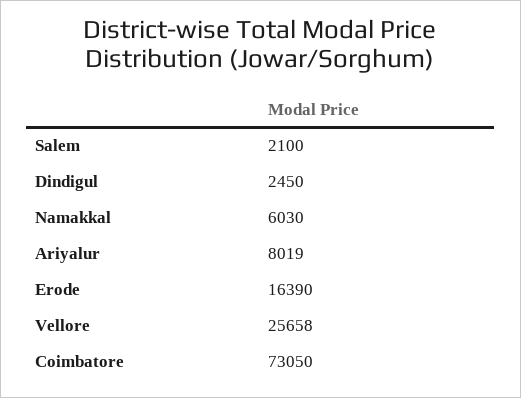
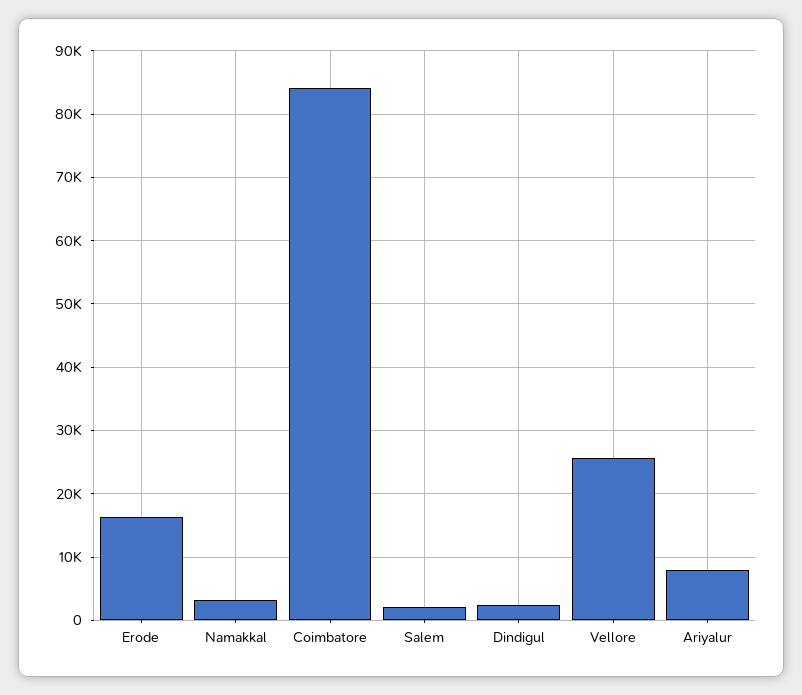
  {
    "Salem": 2100,
    "Dindigul": 2450,
-   "Namakkal": 6030,
+   "Namakkal": 3000,
    "Ariyalur": 8019,
    "Erode": 16390,
    "Vellore": 25658,
-   "Coimbatore": 73050
+   "Coimbatore": 84000
  }

